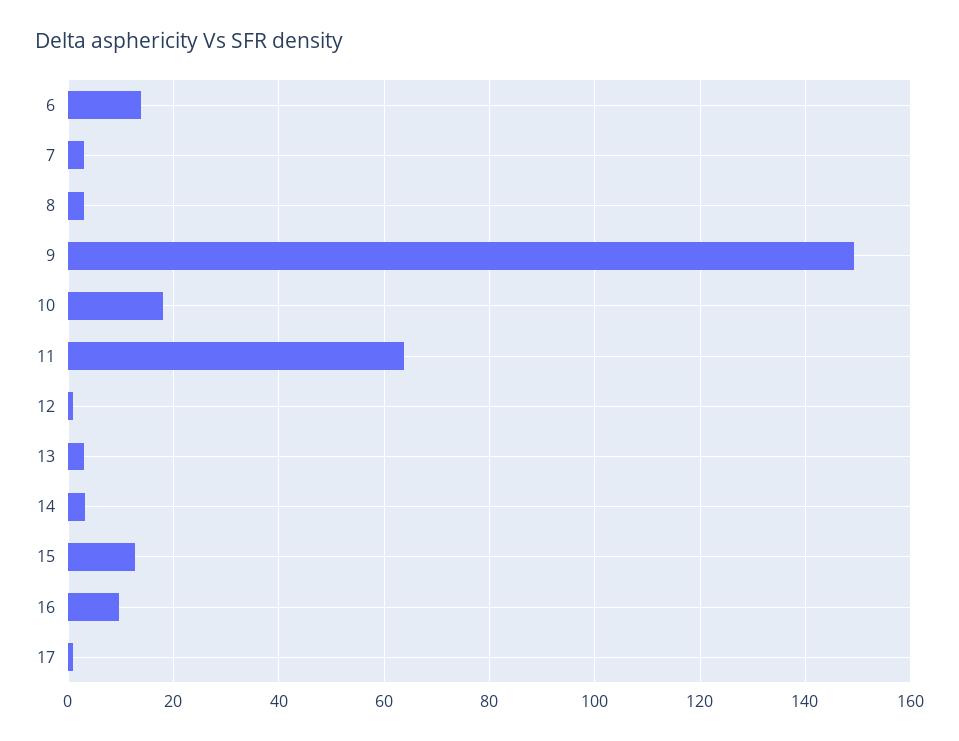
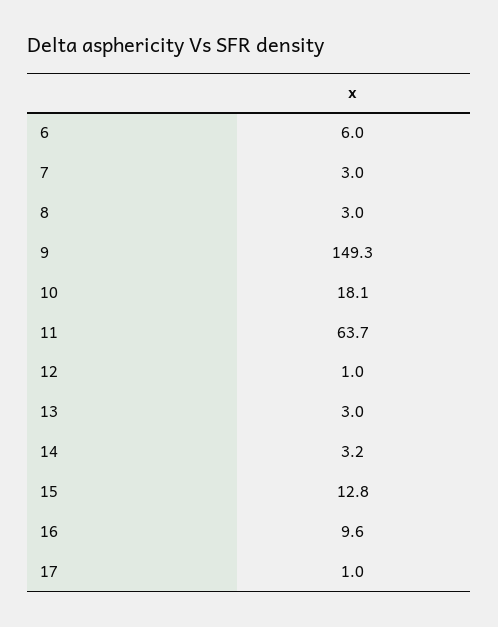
  {
-   "6": 14,
+   "6": 6,
    "7": 3,
    "8": 3,
    "9": 149.3,
    "10": 18.1,
    "11": 63.7,
    "12": 1,
    "13": 3,
    "14": 3.2,
    "15": 12.8,
    "16": 9.6,
    "17": 1
  }

